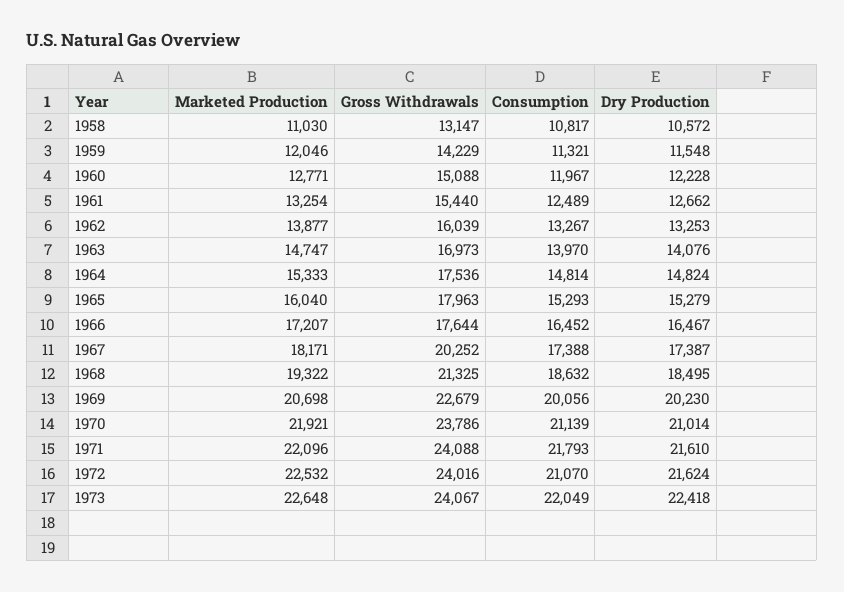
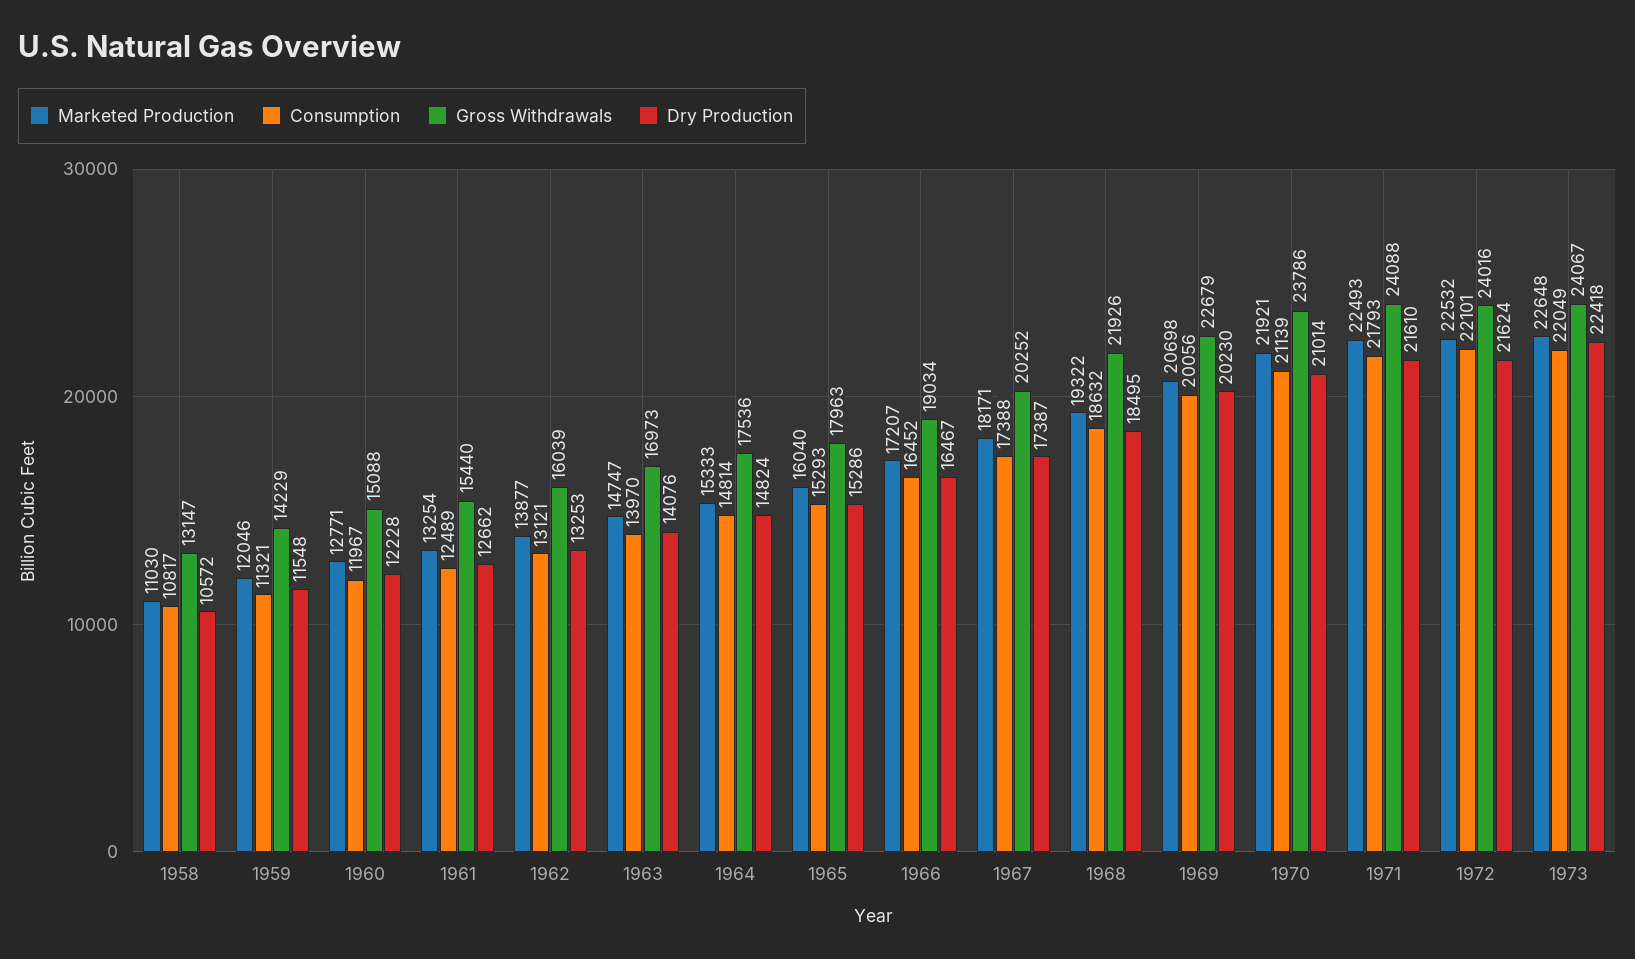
  {
    "Marketed Production": {
      "1958": 11030,
      "1959": 12046,
      "1960": 12771,
      "1961": 13254,
      "1962": 13877,
      "1963": 14747,
      "1964": 15333,
      "1965": 16040,
      "1966": 17207,
      "1967": 18171,
      "1968": 19322,
      "1969": 20698,
      "1970": 21921,
-     "1971": 22096,
+     "1971": 22493,
      "1972": 22532,
      "1973": 22648
    },
    "Gross Withdrawals": {
      "1958": 13147,
      "1959": 14229,
      "1960": 15088,
      "1961": 15440,
      "1962": 16039,
      "1963": 16973,
      "1964": 17536,
      "1965": 17963,
-     "1966": 17644,
+     "1966": 19034,
      "1967": 20252,
-     "1968": 21325,
+     "1968": 21926,
      "1969": 22679,
      "1970": 23786,
      "1971": 24088,
      "1972": 24016,
      "1973": 24067
    },
    "Consumption": {
      "1958": 10817,
      "1959": 11321,
      "1960": 11967,
      "1961": 12489,
-     "1962": 13267,
+     "1962": 13121,
      "1963": 13970,
      "1964": 14814,
      "1965": 15293,
      "1966": 16452,
      "1967": 17388,
      "1968": 18632,
      "1969": 20056,
      "1970": 21139,
      "1971": 21793,
-     "1972": 21070,
+     "1972": 22101,
      "1973": 22049
    },
    "Dry Production": {
      "1958": 10572,
      "1959": 11548,
      "1960": 12228,
      "1961": 12662,
      "1962": 13253,
      "1963": 14076,
      "1964": 14824,
-     "1965": 15279,
+     "1965": 15286,
      "1966": 16467,
      "1967": 17387,
      "1968": 18495,
      "1969": 20230,
      "1970": 21014,
      "1971": 21610,
      "1972": 21624,
      "1973": 22418
    }
  }

